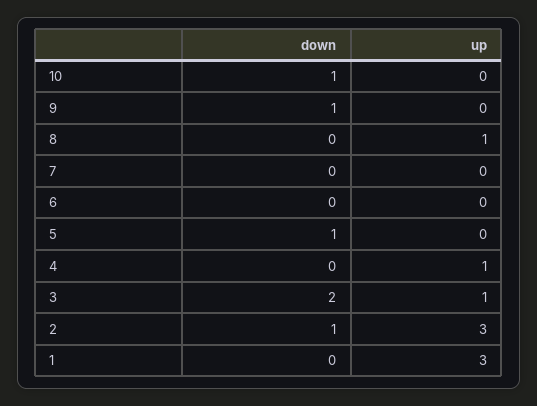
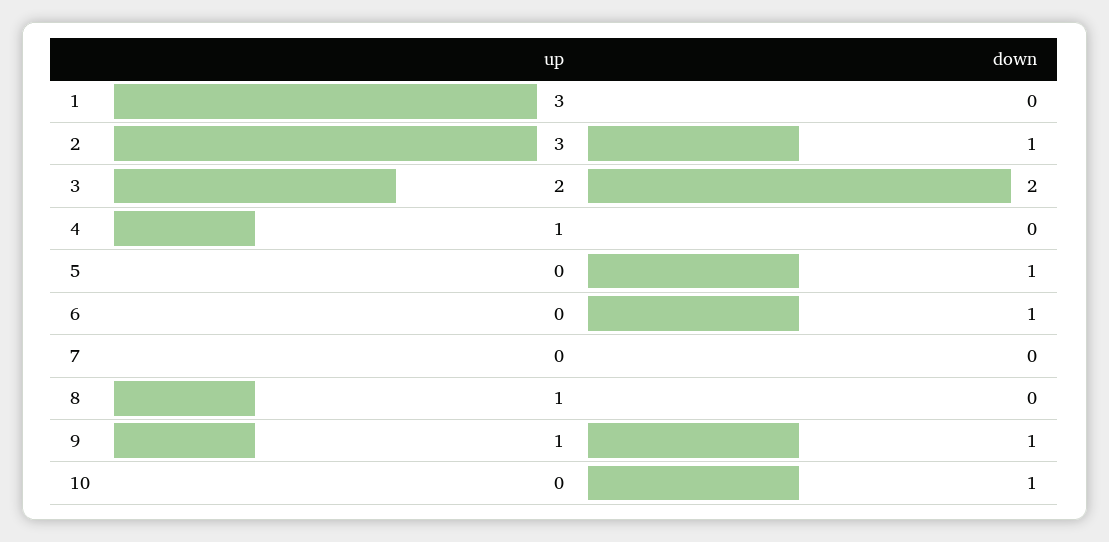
  {
    "down": {
      "10": 1,
      "9": 1,
      "8": 0,
      "7": 0,
-     "6": 0,
+     "6": 1,
      "5": 1,
      "4": 0,
      "3": 2,
      "2": 1,
      "1": 0
    },
    "up": {
      "10": 0,
-     "9": 0,
+     "9": 1,
      "8": 1,
      "7": 0,
      "6": 0,
      "5": 0,
      "4": 1,
-     "3": 1,
+     "3": 2,
      "2": 3,
      "1": 3
    }
  }

